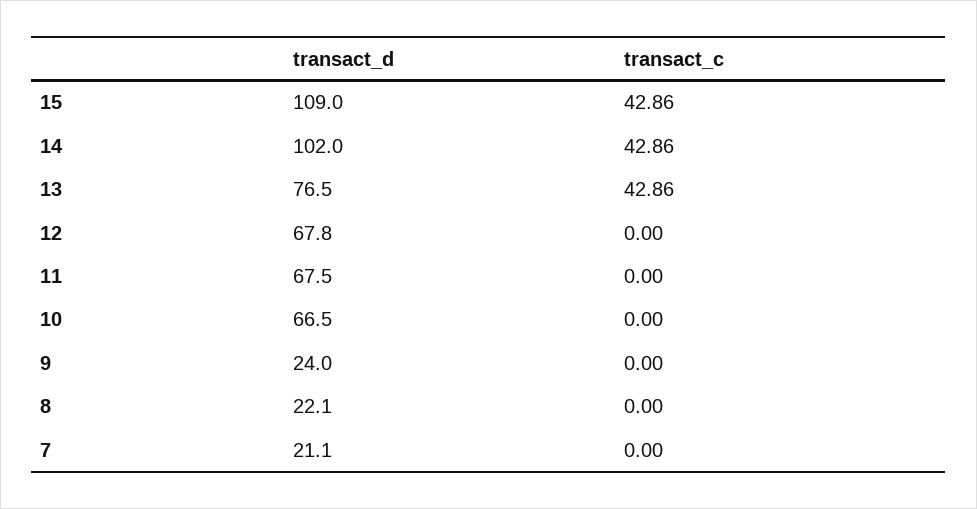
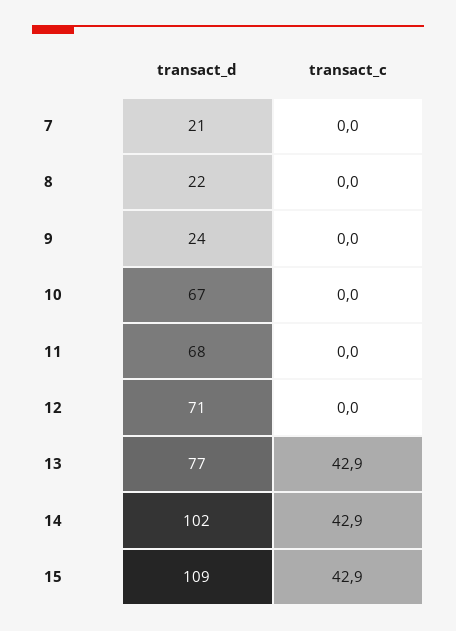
  {
    "transact_d": {
      "15": 109,
      "14": 102,
      "13": 76.5,
-     "12": 67.8,
+     "12": 71,
      "11": 67.5,
      "10": 66.5,
      "9": 24,
      "8": 22.1,
      "7": 21.1
    },
    "transact_c": {
      "15": 42.86,
      "14": 42.86,
      "13": 42.86,
      "12": 0,
      "11": 0,
      "10": 0,
      "9": 0,
      "8": 0,
      "7": 0
    }
  }

